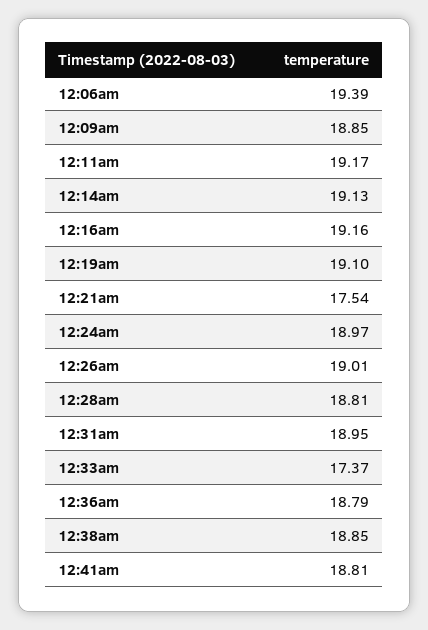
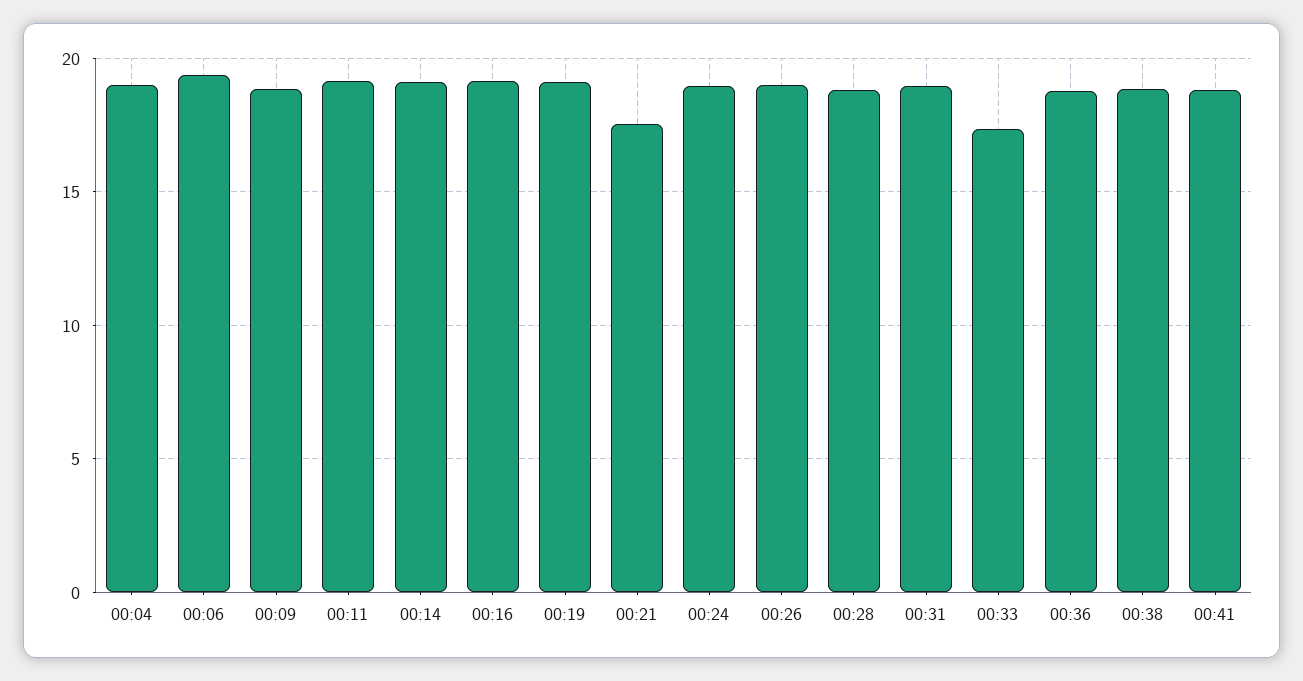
  {
    "12:06am": 19.39,
    "12:09am": 18.85,
    "12:11am": 19.17,
    "12:14am": 19.13,
    "12:16am": 19.16,
    "12:19am": 19.1,
    "12:21am": 17.54,
    "12:24am": 18.97,
    "12:26am": 19.01,
    "12:28am": 18.81,
    "12:31am": 18.95,
    "12:33am": 17.37,
    "12:36am": 18.79,
    "12:38am": 18.85,
-   "12:41am": 18.81
+   "12:41am": 18.81,
+   "00:04": 19
  }

